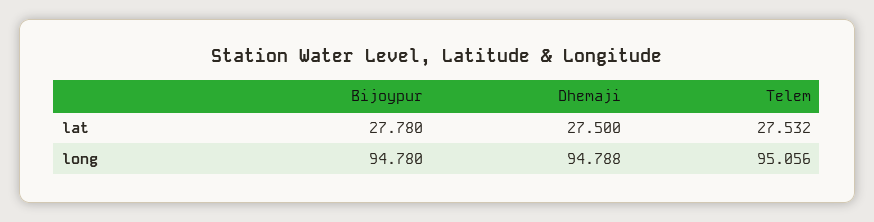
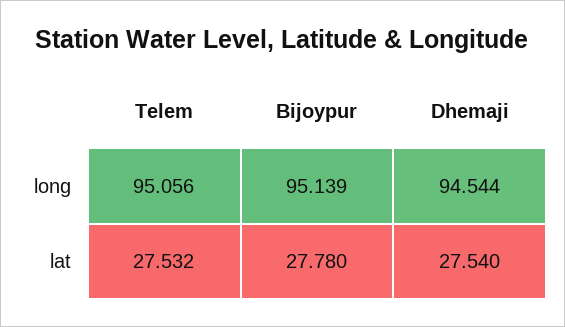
  {
    "Bijoypur": {
      "lat": 27.78,
-     "long": 94.78
+     "long": 95.139
    },
    "Dhemaji": {
-     "lat": 27.5,
+     "lat": 27.54,
-     "long": 94.788
+     "long": 94.544
    },
    "Telem": {
      "lat": 27.532,
      "long": 95.056
    }
  }

